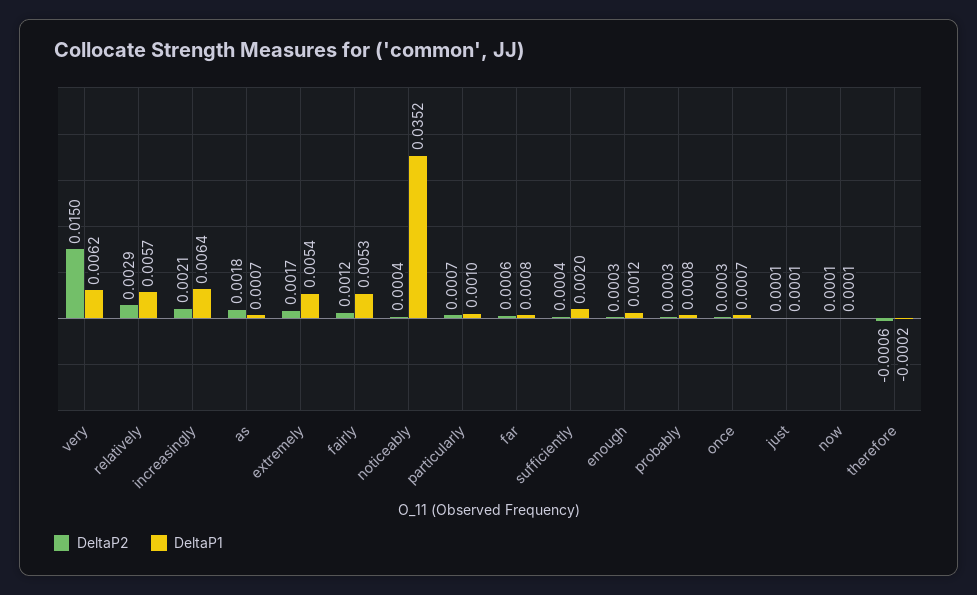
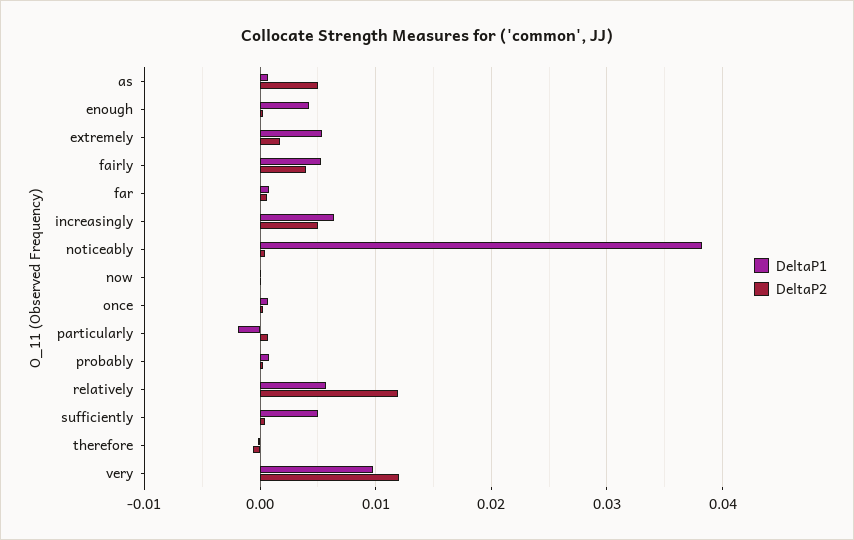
  {
    "DeltaP2": {
-     "very": 0.015,
+     "very": 0.012,
-     "relatively": 0.0029,
+     "relatively": 0.012,
-     "increasingly": 0.0021,
+     "increasingly": 0.005,
-     "as": 0.0018,
+     "as": 0.005,
      "extremely": 0.0017,
-     "fairly": 0.0012,
+     "fairly": 0.004,
      "noticeably": 0.0004,
      "particularly": 0.0007,
      "far": 0.0006,
      "sufficiently": 0.0004,
      "enough": 0.0003,
      "probably": 0.0003,
      "once": 0.0003,
-     "just": 0.0001,
      "now": 0.0001,
      "therefore": -0.0006
    },
    "DeltaP1": {
-     "very": 0.0062,
+     "very": 0.01,
      "relatively": 0.0057,
      "increasingly": 0.0064,
      "as": 0.0007,
      "extremely": 0.0054,
      "fairly": 0.0053,
-     "noticeably": 0.0352,
+     "noticeably": 0.038,
-     "particularly": 0.001,
+     "particularly": -0.002,
      "far": 0.0008,
-     "sufficiently": 0.002,
+     "sufficiently": 0.005,
-     "enough": 0.0012,
+     "enough": 0.004,
      "probably": 0.0008,
      "once": 0.0007,
-     "just": 0.0001,
      "now": 0.0001,
      "therefore": -0.0002
    }
  }

